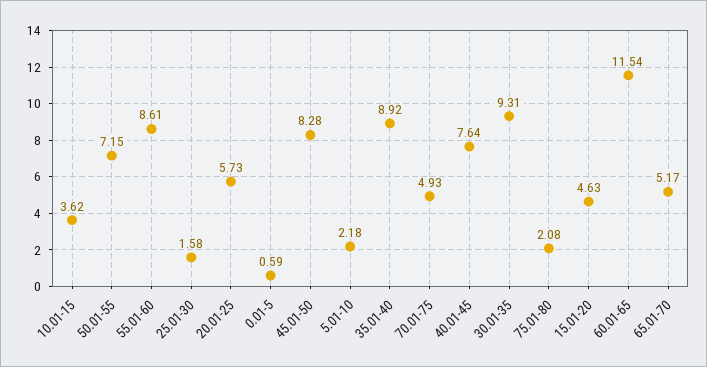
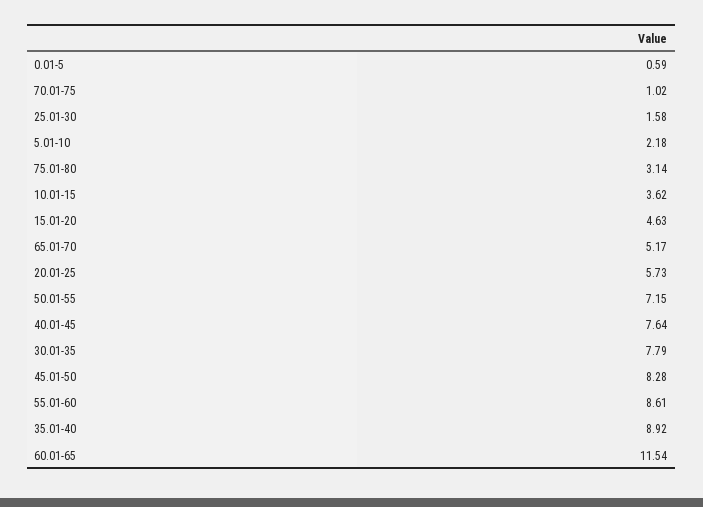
  {
    "10.01-15": 3.62,
    "50.01-55": 7.15,
    "55.01-60": 8.61,
    "25.01-30": 1.58,
    "20.01-25": 5.73,
    "0.01-5": 0.59,
    "45.01-50": 8.28,
    "5.01-10": 2.18,
    "35.01-40": 8.92,
-   "70.01-75": 4.93,
+   "70.01-75": 1.02,
    "40.01-45": 7.64,
-   "30.01-35": 9.31,
+   "30.01-35": 7.79,
-   "75.01-80": 2.08,
+   "75.01-80": 3.14,
    "15.01-20": 4.63,
    "60.01-65": 11.54,
    "65.01-70": 5.17
  }

